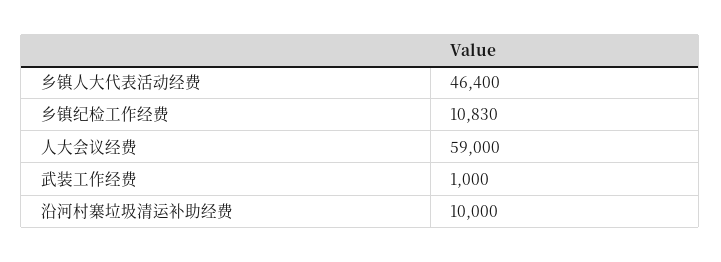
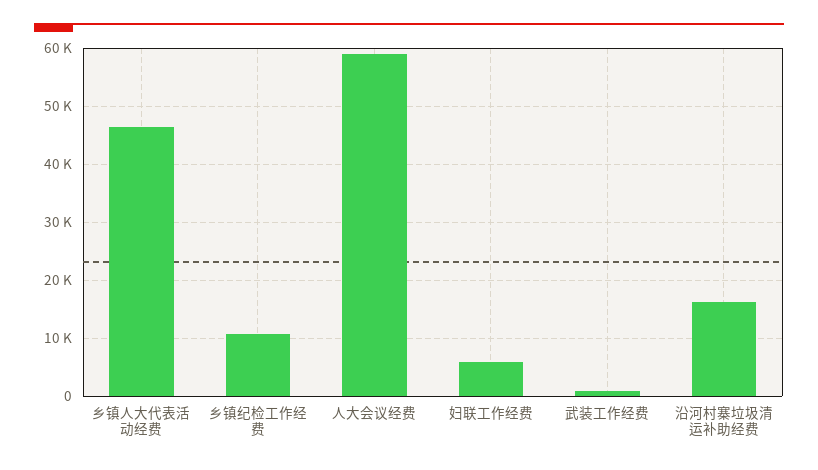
  {
    "乡镇人大代表活动经费": 46400,
    "乡镇纪检工作经费": 10830,
    "人大会议经费": 59000,
    "武装工作经费": 1000,
-   "沿河村寨垃圾清运补助经费": 10000
+   "沿河村寨垃圾清运补助经费": 16000,
+   "妇联工作经费": 6000
  }

